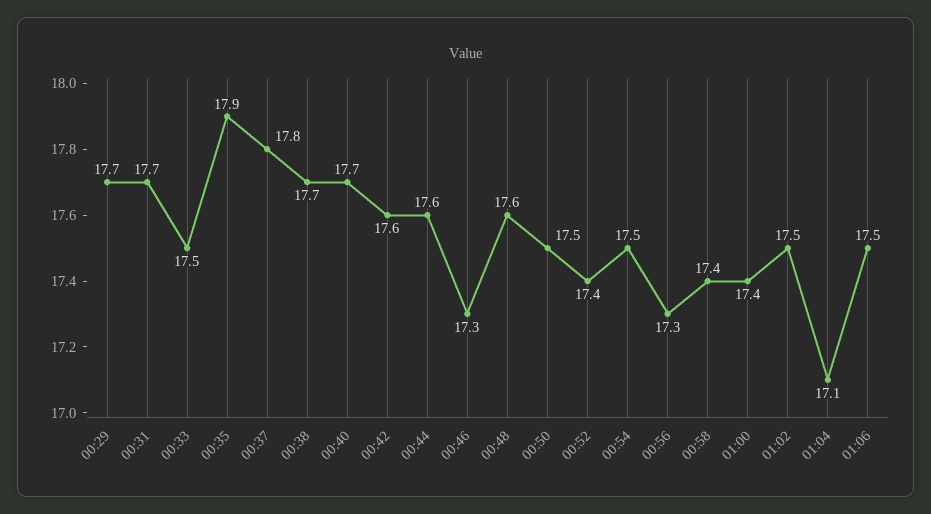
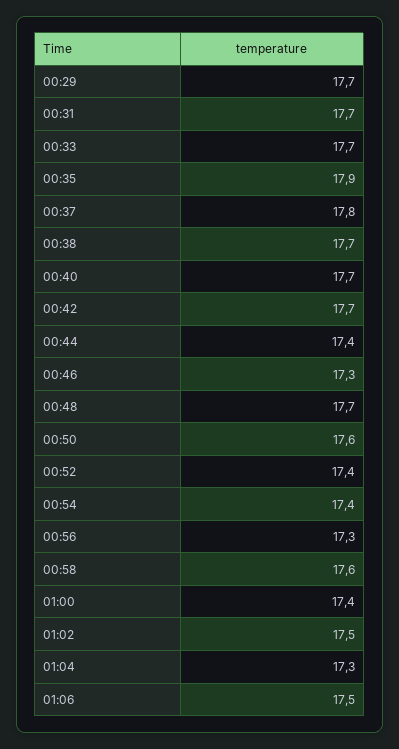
  {
    "00:29": 17.7,
    "00:31": 17.7,
-   "00:33": 17.5,
+   "00:33": 17.7,
    "00:35": 17.9,
    "00:37": 17.8,
    "00:38": 17.7,
    "00:40": 17.7,
-   "00:42": 17.6,
+   "00:42": 17.7,
-   "00:44": 17.6,
+   "00:44": 17.4,
    "00:46": 17.3,
-   "00:48": 17.6,
+   "00:48": 17.7,
-   "00:50": 17.5,
+   "00:50": 17.6,
    "00:52": 17.4,
-   "00:54": 17.5,
+   "00:54": 17.4,
    "00:56": 17.3,
-   "00:58": 17.4,
+   "00:58": 17.6,
    "01:00": 17.4,
    "01:02": 17.5,
-   "01:04": 17.1,
+   "01:04": 17.3,
    "01:06": 17.5
  }

